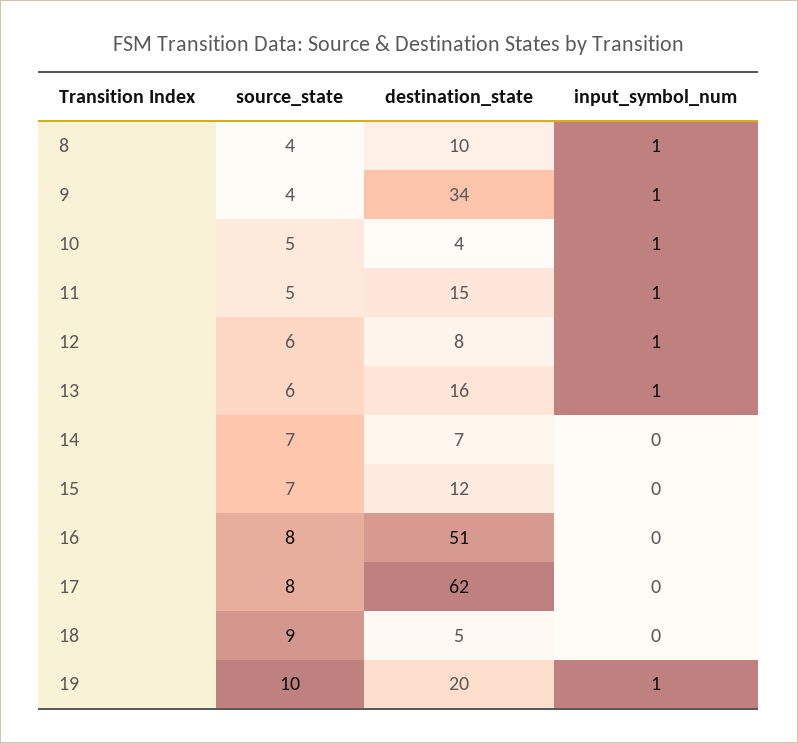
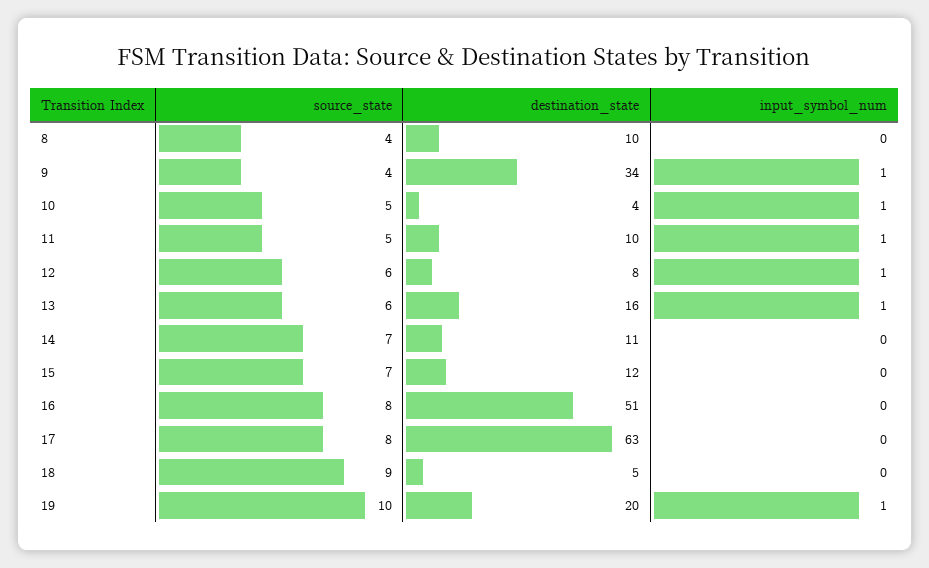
  {
    "source_state": {
      "8": 4,
      "9": 4,
      "10": 5,
      "11": 5,
      "12": 6,
      "13": 6,
      "14": 7,
      "15": 7,
      "16": 8,
      "17": 8,
      "18": 9,
      "19": 10
    },
    "destination_state": {
      "8": 10,
      "9": 34,
      "10": 4,
-     "11": 15,
+     "11": 10,
      "12": 8,
      "13": 16,
-     "14": 7,
+     "14": 11,
      "15": 12,
      "16": 51,
-     "17": 62,
+     "17": 63,
      "18": 5,
      "19": 20
    },
    "input_symbol_num": {
-     "8": 1,
+     "8": 0,
      "9": 1,
      "10": 1,
      "11": 1,
      "12": 1,
      "13": 1,
      "14": 0,
      "15": 0,
      "16": 0,
      "17": 0,
      "18": 0,
      "19": 1
    }
  }

